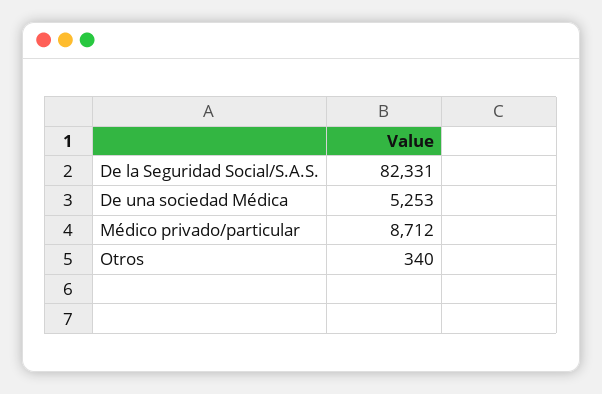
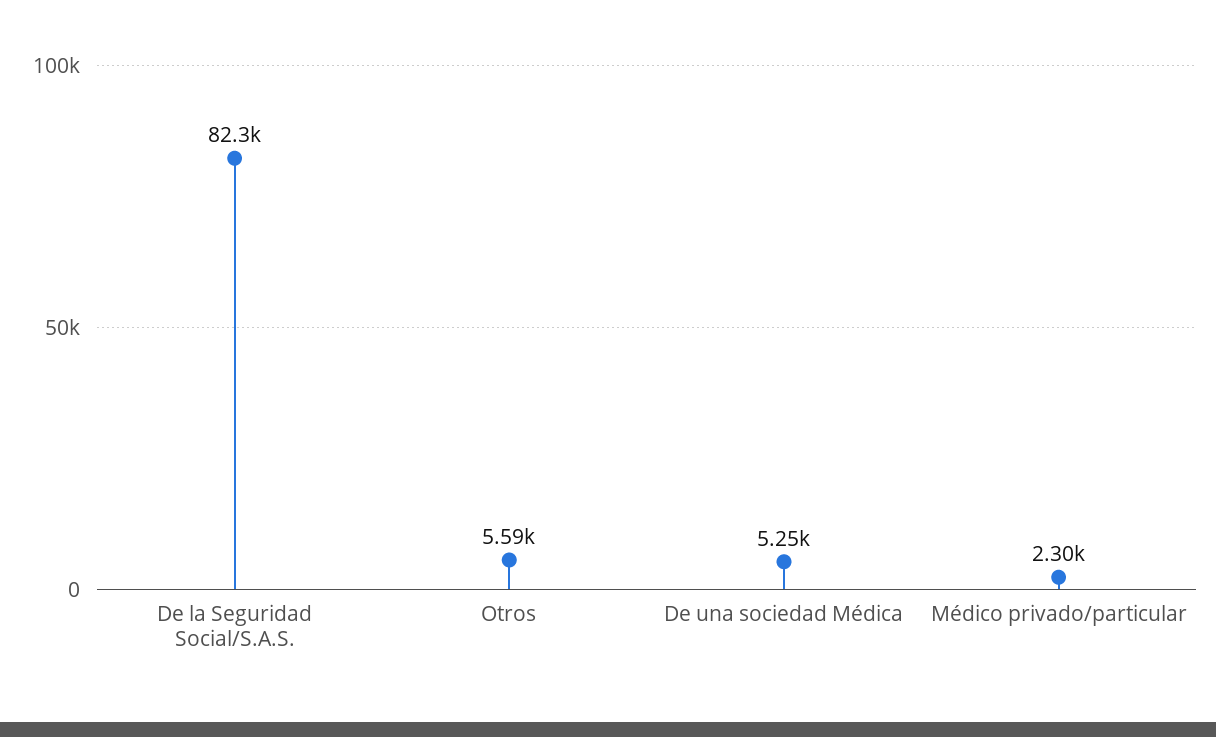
  {
    "De la Seguridad Social/S.A.S.": 82331,
    "De una sociedad Médica": 5253,
-   "Médico privado/particular": 8712,
+   "Médico privado/particular": 2300,
-   "Otros": 340
+   "Otros": 5590
  }

